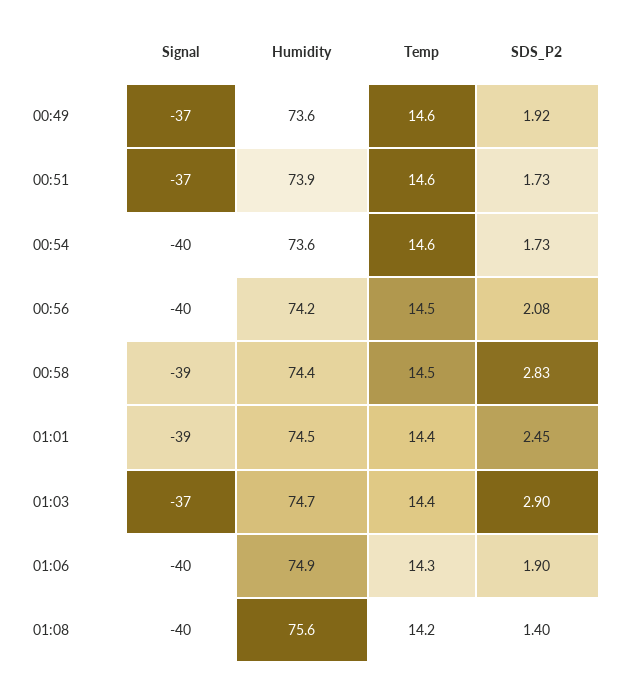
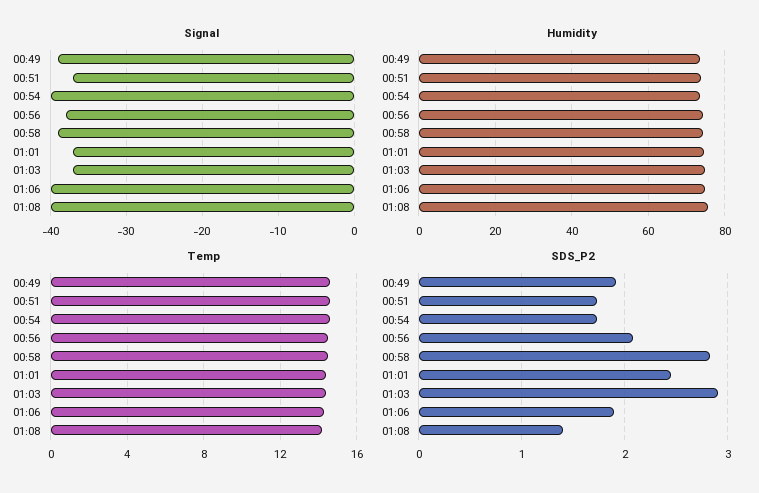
  {
    "Signal": {
-     "00:49": -37,
+     "00:49": -39,
      "00:51": -37,
      "00:54": -40,
-     "00:56": -40,
+     "00:56": -38,
      "00:58": -39,
-     "01:01": -39,
+     "01:01": -37,
      "01:03": -37,
      "01:06": -40,
      "01:08": -40
    },
    "Humidity": {
      "00:49": 73.6,
      "00:51": 73.9,
      "00:54": 73.6,
      "00:56": 74.2,
      "00:58": 74.4,
      "01:01": 74.5,
      "01:03": 74.7,
      "01:06": 74.9,
      "01:08": 75.6
    },
    "Temp": {
      "00:49": 14.6,
      "00:51": 14.6,
      "00:54": 14.6,
      "00:56": 14.5,
      "00:58": 14.5,
      "01:01": 14.4,
      "01:03": 14.4,
      "01:06": 14.3,
      "01:08": 14.2
    },
    "SDS_P2": {
      "00:49": 1.92,
      "00:51": 1.73,
      "00:54": 1.73,
      "00:56": 2.08,
      "00:58": 2.83,
      "01:01": 2.45,
      "01:03": 2.9,
      "01:06": 1.9,
      "01:08": 1.4
    }
  }

